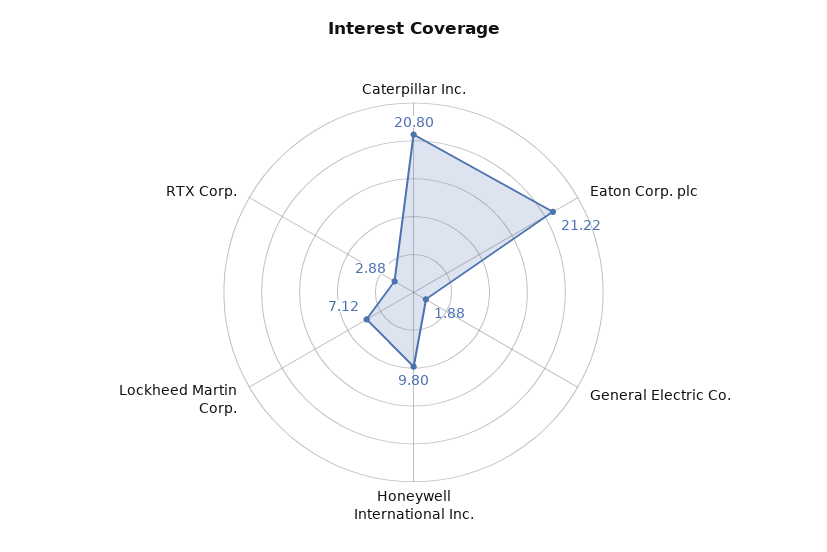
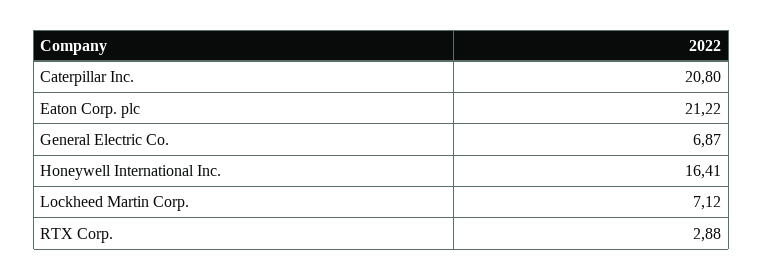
  {
    "Caterpillar Inc.": 20.8,
    "Eaton Corp. plc": 21.22,
-   "General Electric Co.": 1.88,
+   "General Electric Co.": 6.87,
-   "Honeywell International Inc.": 9.8,
+   "Honeywell International Inc.": 16.41,
    "Lockheed Martin Corp.": 7.12,
    "RTX Corp.": 2.88
  }

